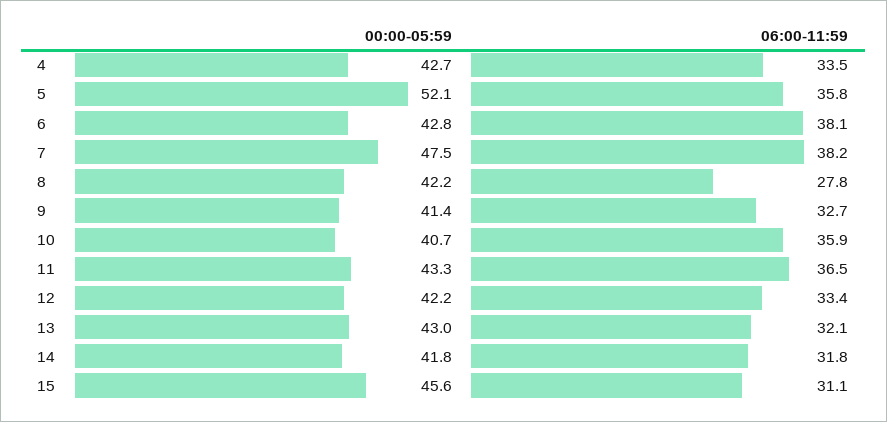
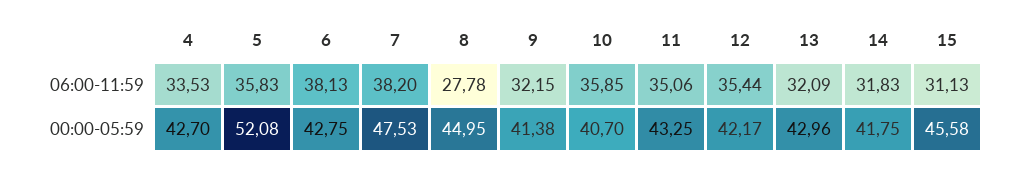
  {
    "00:00-05:59": {
      "4": 42.7,
      "5": 52.08,
      "6": 42.75,
      "7": 47.53,
-     "8": 42.2,
+     "8": 44.95,
      "9": 41.38,
      "10": 40.7,
      "11": 43.25,
      "12": 42.17,
      "13": 42.96,
      "14": 41.75,
      "15": 45.58
    },
    "06:00-11:59": {
      "4": 33.53,
      "5": 35.83,
      "6": 38.13,
      "7": 38.2,
      "8": 27.78,
-     "9": 32.7,
+     "9": 32.15,
      "10": 35.85,
-     "11": 36.5,
+     "11": 35.06,
-     "12": 33.4,
+     "12": 35.44,
      "13": 32.09,
      "14": 31.83,
      "15": 31.13
    }
  }

